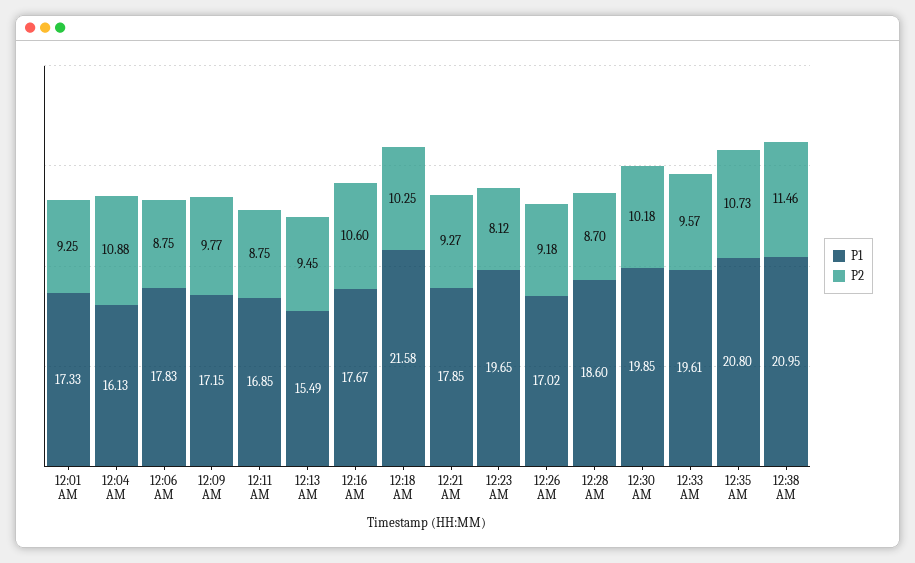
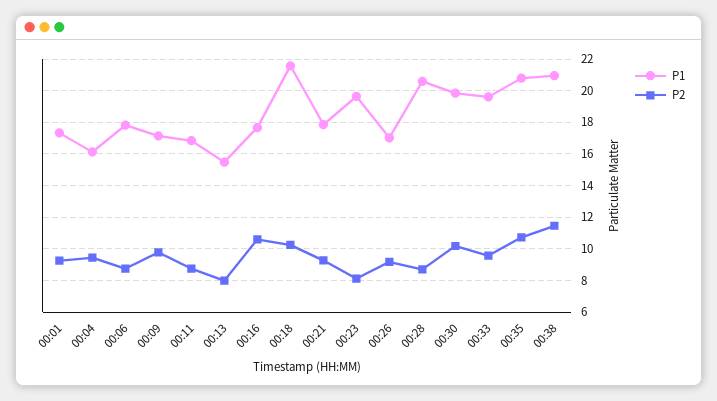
  {
    "P1": {
      "12:01 AM": 17.33,
      "12:04 AM": 16.13,
      "12:06 AM": 17.83,
      "12:09 AM": 17.15,
      "12:11 AM": 16.85,
      "12:13 AM": 15.49,
      "12:16 AM": 17.67,
      "12:18 AM": 21.58,
      "12:21 AM": 17.85,
      "12:23 AM": 19.65,
      "12:26 AM": 17.02,
-     "12:28 AM": 18.6,
+     "12:28 AM": 20.5,
      "12:30 AM": 19.85,
      "12:33 AM": 19.61,
      "12:35 AM": 20.8,
      "12:38 AM": 20.95
    },
    "P2": {
      "12:01 AM": 9.25,
-     "12:04 AM": 10.88,
+     "12:04 AM": 9.5,
      "12:06 AM": 8.75,
      "12:09 AM": 9.77,
      "12:11 AM": 8.75,
-     "12:13 AM": 9.45,
+     "12:13 AM": 8,
      "12:16 AM": 10.6,
      "12:18 AM": 10.25,
      "12:21 AM": 9.27,
      "12:23 AM": 8.12,
      "12:26 AM": 9.18,
      "12:28 AM": 8.7,
      "12:30 AM": 10.18,
      "12:33 AM": 9.57,
      "12:35 AM": 10.73,
      "12:38 AM": 11.46
    }
  }

